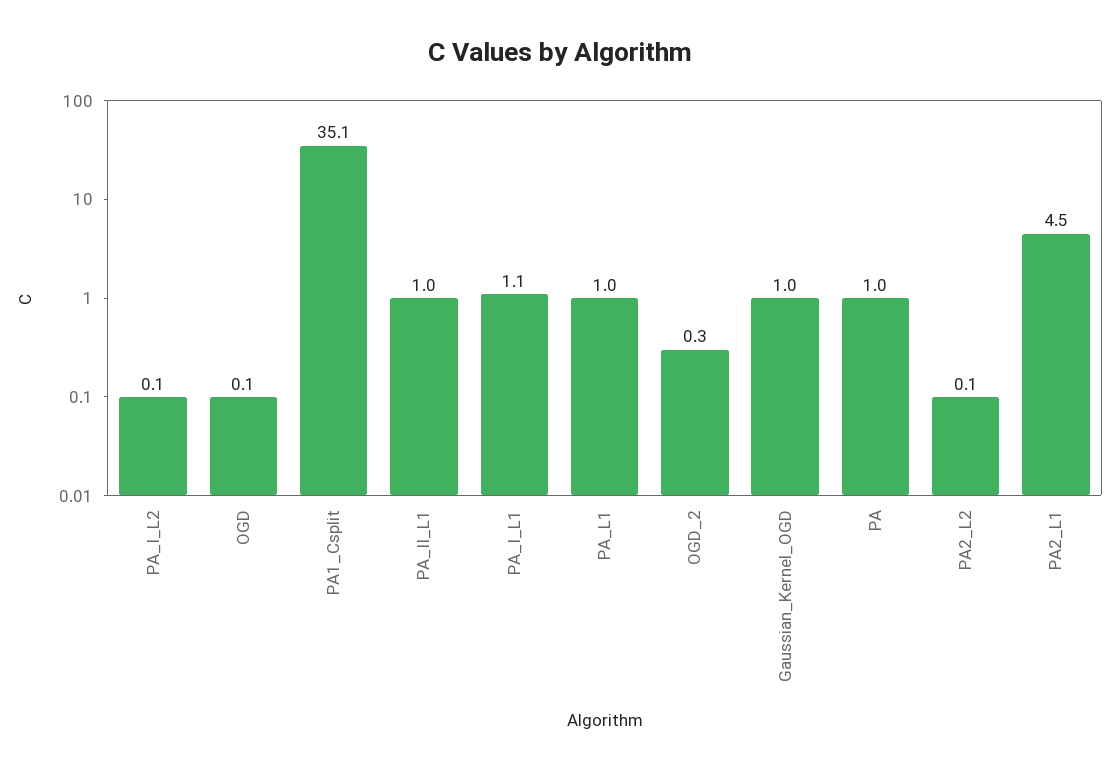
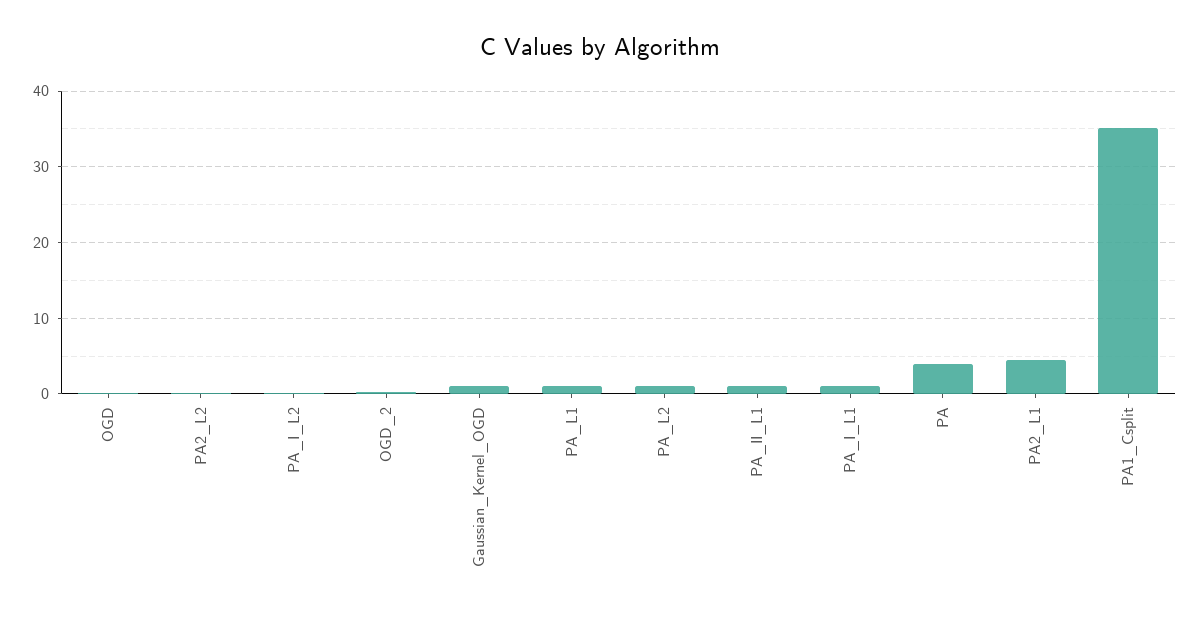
  {
    "PA_I_L2": 0.1,
    "OGD": 0.1,
    "PA1_Csplit": 35.1,
    "PA_II_L1": 1,
    "PA_I_L1": 1.1,
    "PA_L1": 1,
    "OGD_2": 0.3,
    "Gaussian_Kernel_OGD": 1,
-   "PA": 1,
+   "PA": 4,
    "PA2_L2": 0.1,
-   "PA2_L1": 4.5
+   "PA2_L1": 4.5,
+   "PA_L2": 1
  }

